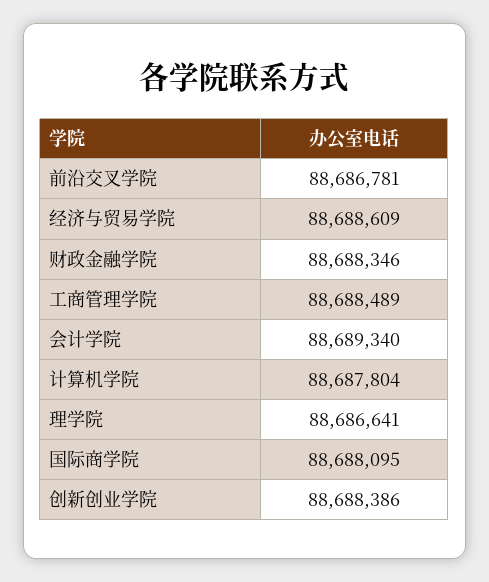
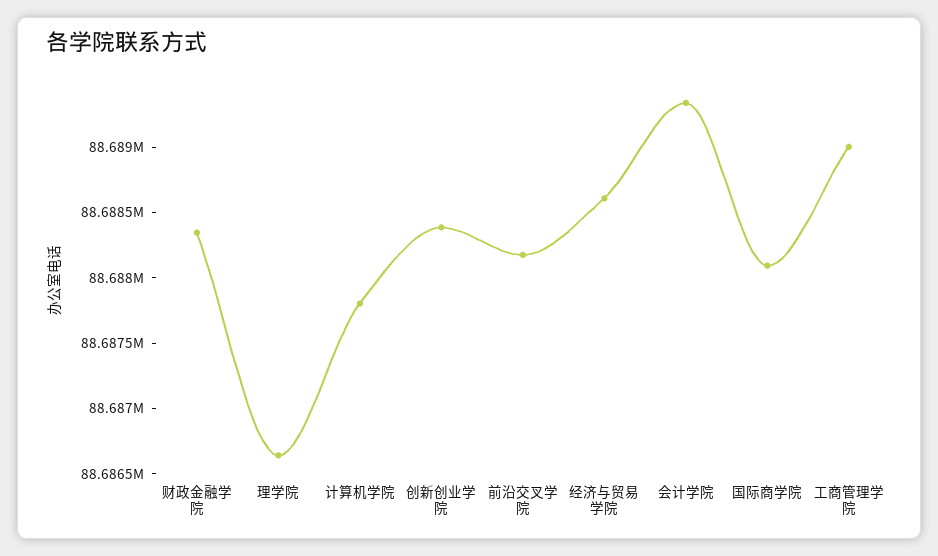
  {
-   "前沿交叉学院": 88686781,
+   "前沿交叉学院": 88688200,
    "经济与贸易学院": 88688609,
    "财政金融学院": 88688346,
-   "工商管理学院": 88688489,
+   "工商管理学院": 88689000,
    "会计学院": 88689340,
    "计算机学院": 88687804,
    "理学院": 88686641,
    "国际商学院": 88688095,
    "创新创业学院": 88688386
  }

